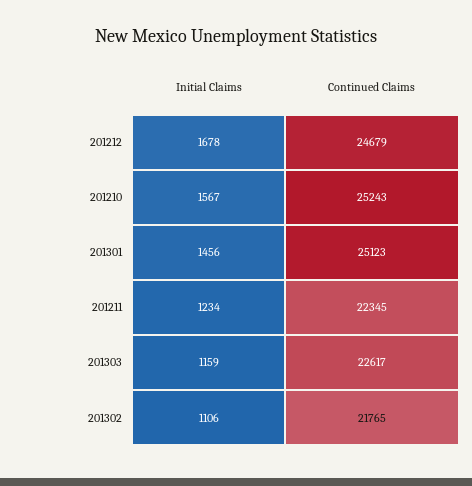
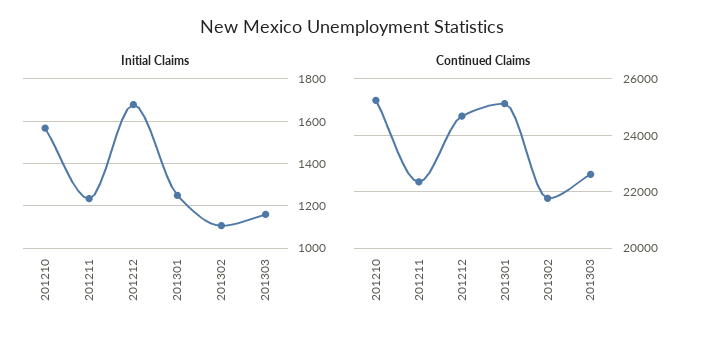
  {
    "Initial Claims": {
      "201212": 1678,
      "201210": 1567,
-     "201301": 1456,
+     "201301": 1250,
      "201211": 1234,
      "201303": 1159,
      "201302": 1106
    },
    "Continued Claims": {
      "201212": 24679,
      "201210": 25243,
      "201301": 25123,
      "201211": 22345,
      "201303": 22617,
      "201302": 21765
    }
  }

